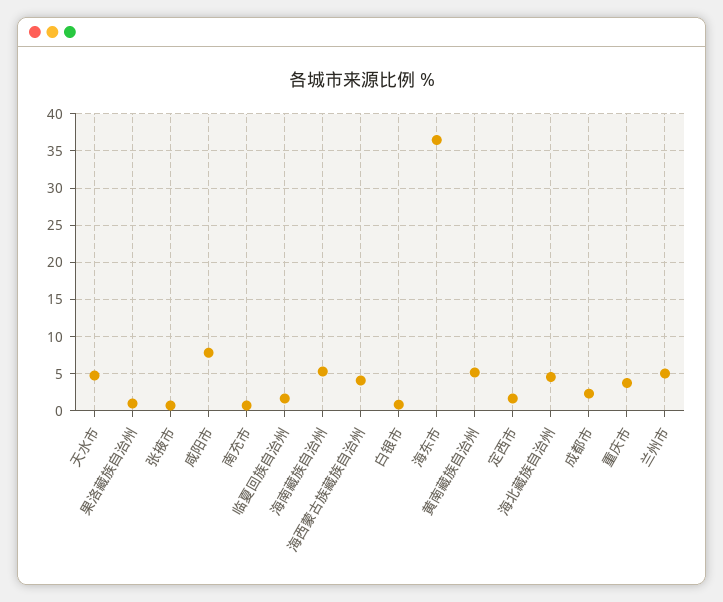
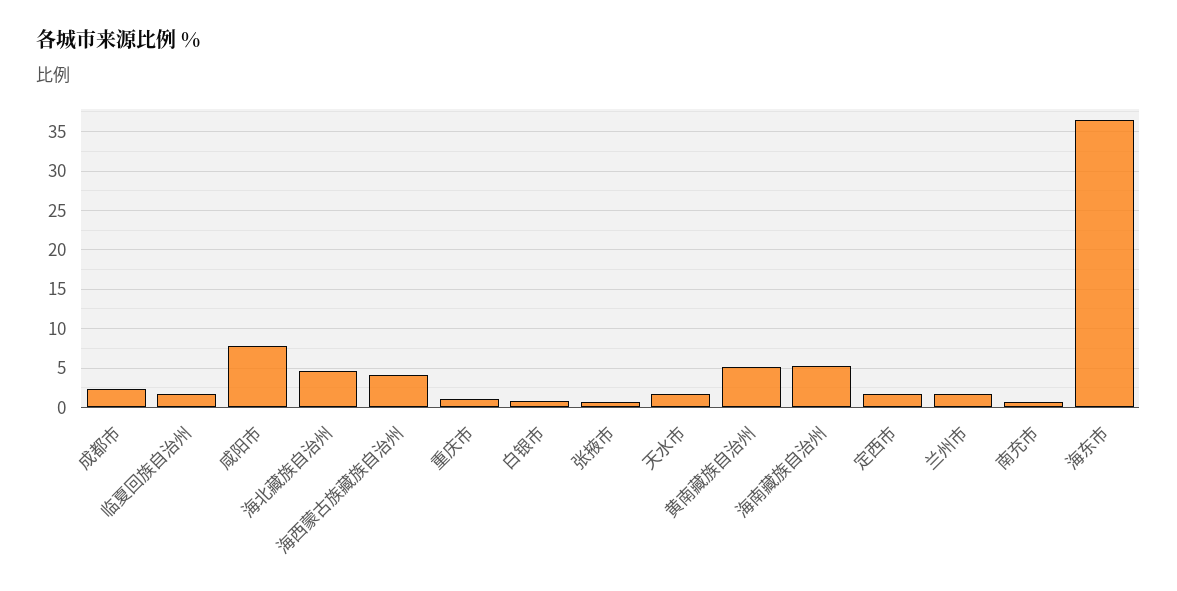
  {
-   "天水市": 5,
+   "天水市": 2,
-   "果洛藏族自治州": 1,
    "张掖市": 1,
    "咸阳市": 8,
    "南充市": 1,
    "临夏回族自治州": 2,
    "海南藏族自治州": 5,
    "海西蒙古族藏族自治州": 4,
    "白银市": 1,
    "海东市": 36,
    "黄南藏族自治州": 5,
    "定西市": 2,
    "海北藏族自治州": 5,
    "成都市": 2,
-   "重庆市": 4,
+   "重庆市": 1,
-   "兰州市": 5
+   "兰州市": 2
  }

